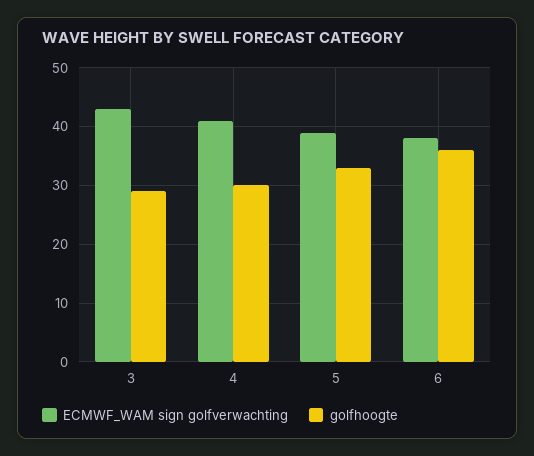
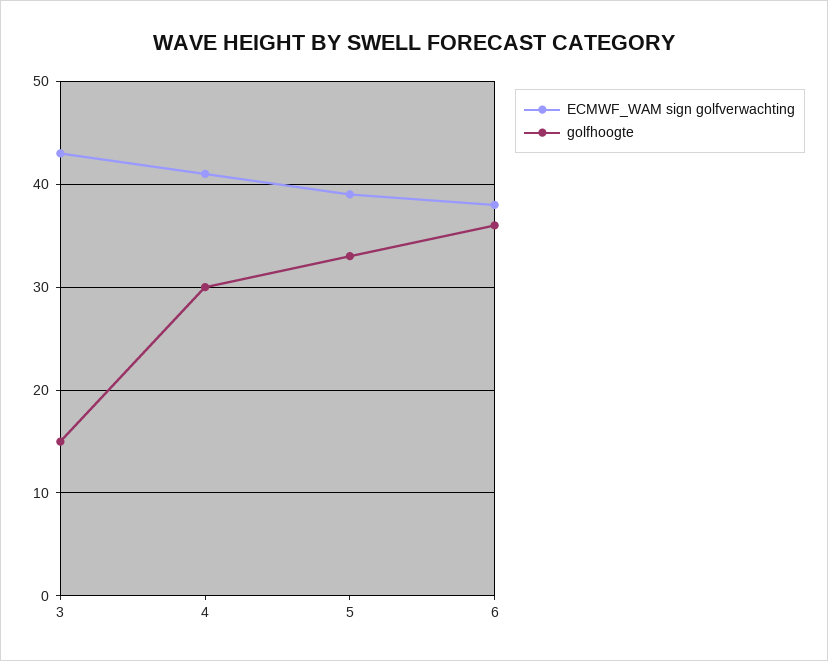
  {
    "ECMWF_WAM sign golfverwachting": {
      "3": 43,
      "4": 41,
      "5": 39,
      "6": 38
    },
    "golfhoogte": {
-     "3": 30,
+     "3": 15,
      "4": 30,
      "5": 33,
      "6": 36
    }
  }

